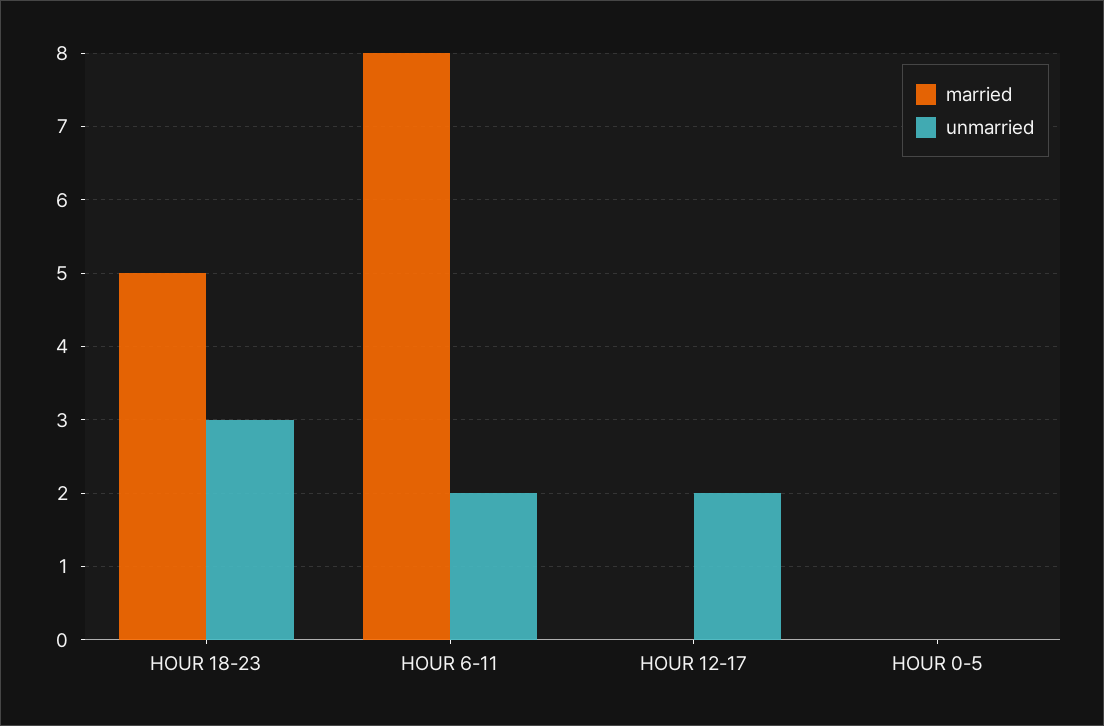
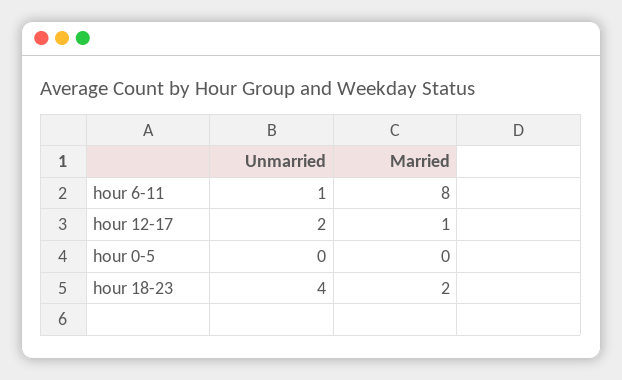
  {
    "married": {
-     "HOUR 18-23": 5,
+     "HOUR 18-23": 2,
      "HOUR 6-11": 8,
-     "HOUR 12-17": 0,
+     "HOUR 12-17": 1,
      "HOUR 0-5": 0
    },
    "unmarried": {
-     "HOUR 18-23": 3,
+     "HOUR 18-23": 4,
-     "HOUR 6-11": 2,
+     "HOUR 6-11": 1,
      "HOUR 12-17": 2,
      "HOUR 0-5": 0
    }
  }

